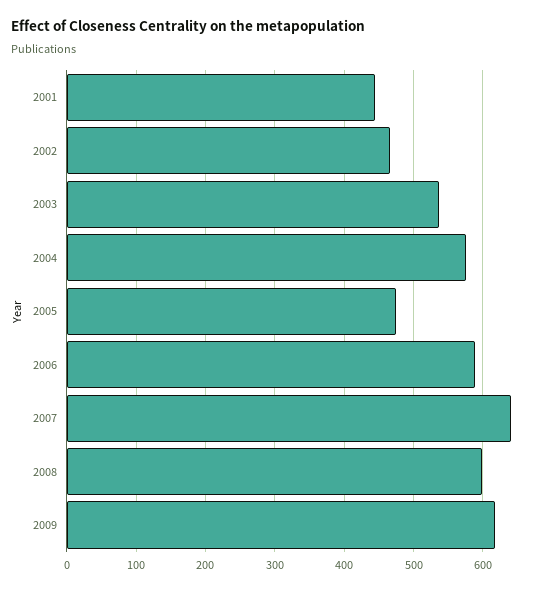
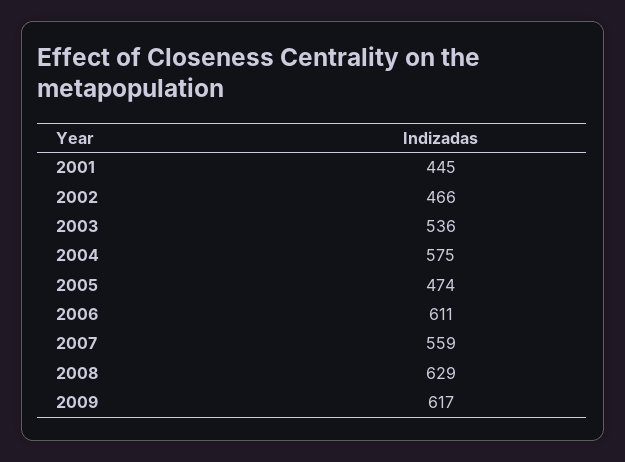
  {
    "2001": 445,
    "2002": 466,
    "2003": 536,
    "2004": 575,
    "2005": 474,
-   "2006": 590,
+   "2006": 611,
-   "2007": 640,
+   "2007": 559,
-   "2008": 600,
+   "2008": 629,
    "2009": 617
  }

